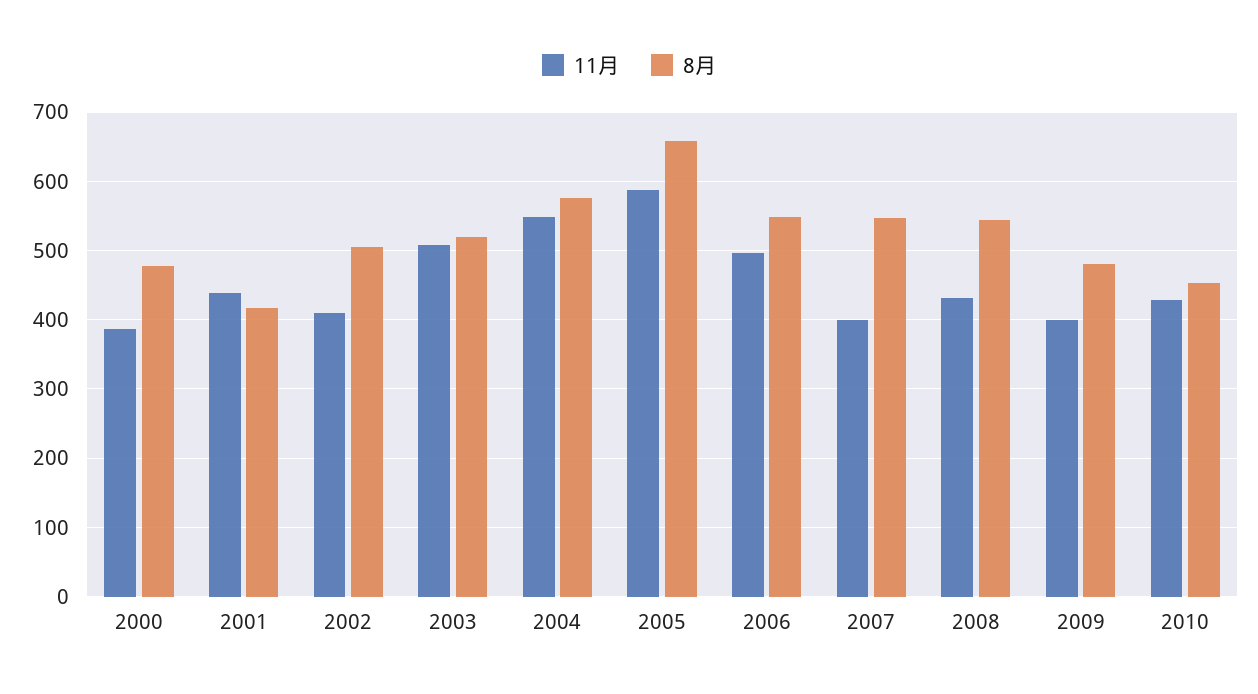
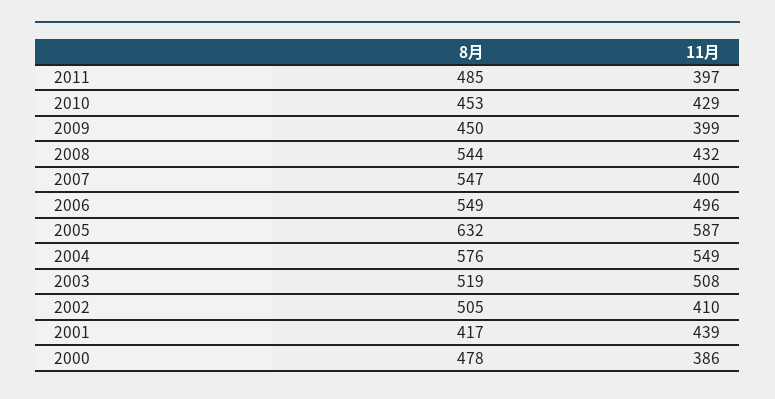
  {
    "11月": {
      "2000": 386,
      "2001": 439,
      "2002": 410,
      "2003": 508,
      "2004": 549,
      "2005": 587,
      "2006": 496,
      "2007": 400,
      "2008": 432,
      "2009": 399,
-     "2010": 429
+     "2010": 429,
+     "2011": 397
    },
    "8月": {
      "2000": 478,
      "2001": 417,
      "2002": 505,
      "2003": 519,
      "2004": 576,
-     "2005": 660,
+     "2005": 632,
      "2006": 549,
      "2007": 547,
      "2008": 544,
-     "2009": 480,
+     "2009": 450,
-     "2010": 453
+     "2010": 453,
+     "2011": 485
    }
  }

